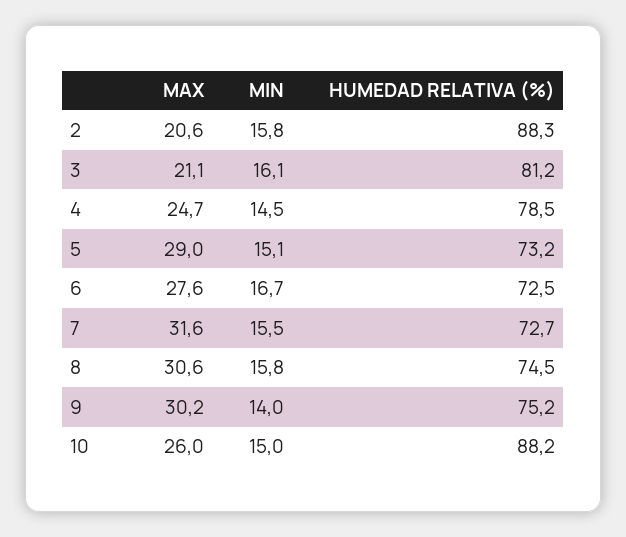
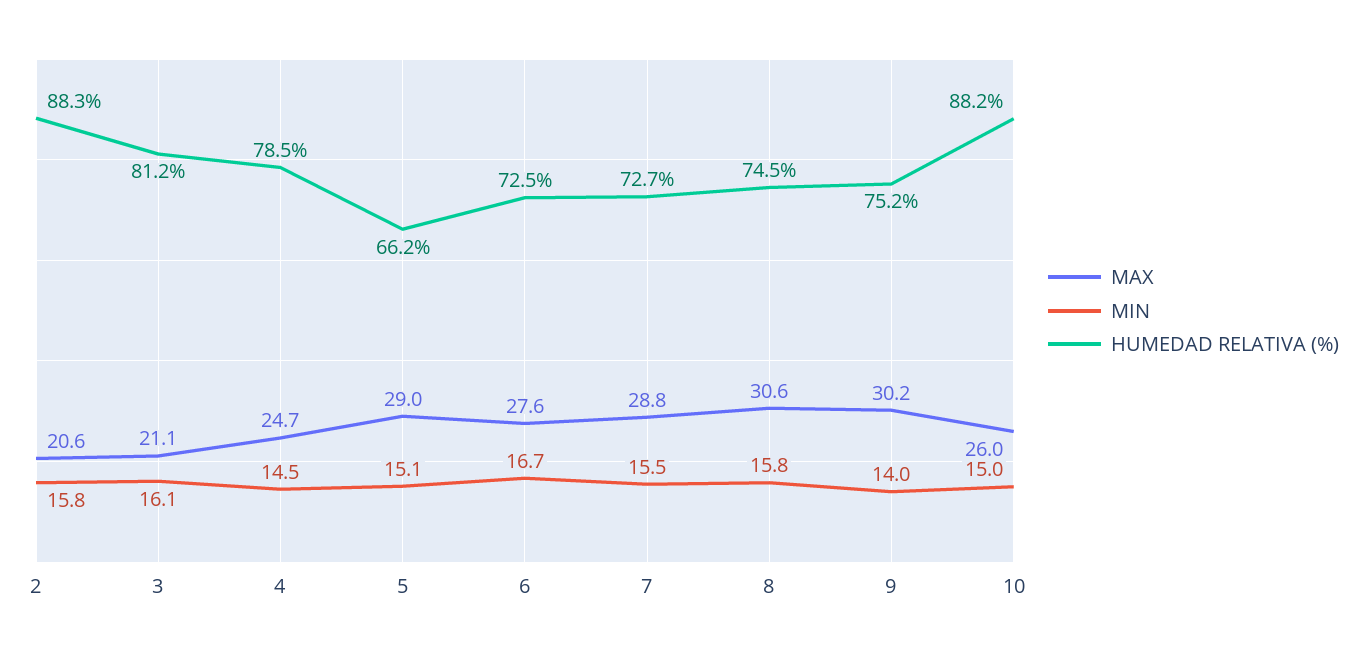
  {
    "MAX": {
      "2": 20.6,
      "3": 21.1,
      "4": 24.7,
      "5": 29,
      "6": 27.6,
-     "7": 31.6,
+     "7": 28.8,
      "8": 30.6,
      "9": 30.2,
      "10": 26
    },
    "MIN": {
      "2": 15.8,
      "3": 16.1,
      "4": 14.5,
      "5": 15.1,
      "6": 16.7,
      "7": 15.5,
      "8": 15.8,
      "9": 14,
      "10": 15
    },
    "HUMEDAD RELATIVA (%)": {
      "2": 88.3,
      "3": 81.2,
      "4": 78.5,
-     "5": 73.2,
+     "5": 66.2,
      "6": 72.5,
      "7": 72.7,
      "8": 74.5,
      "9": 75.2,
      "10": 88.2
    }
  }

